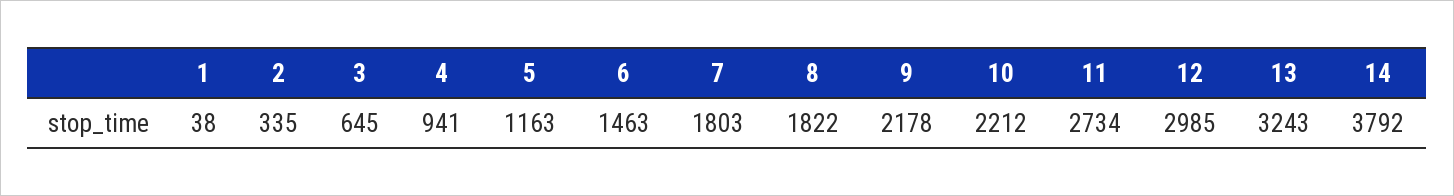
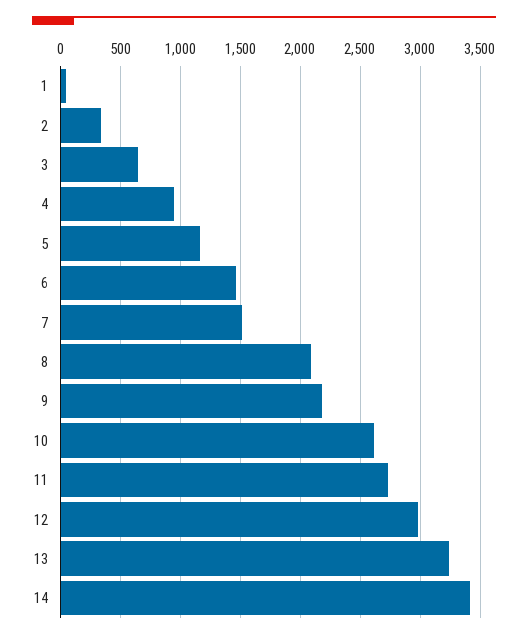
  {
    "1": 38,
    "2": 335,
    "3": 645,
    "4": 941,
    "5": 1163,
    "6": 1463,
-   "7": 1803,
+   "7": 1500,
-   "8": 1822,
+   "8": 2100,
    "9": 2178,
-   "10": 2212,
+   "10": 2600,
    "11": 2734,
    "12": 2985,
    "13": 3243,
-   "14": 3792
+   "14": 3400
  }

